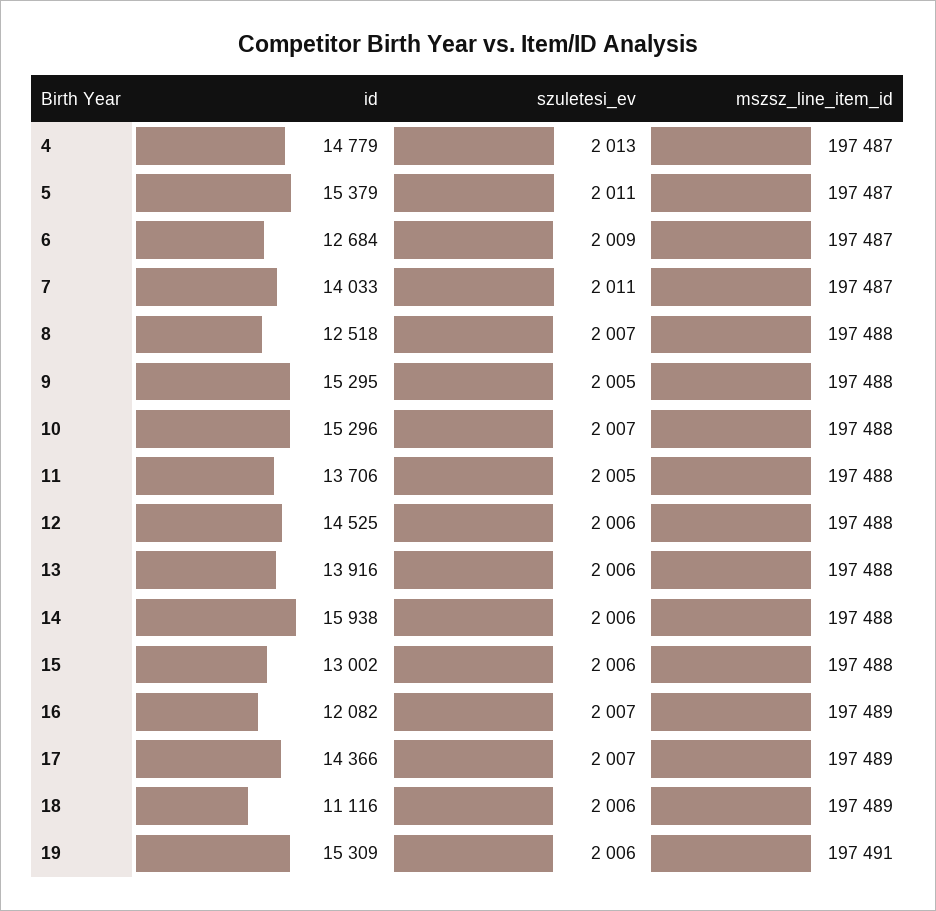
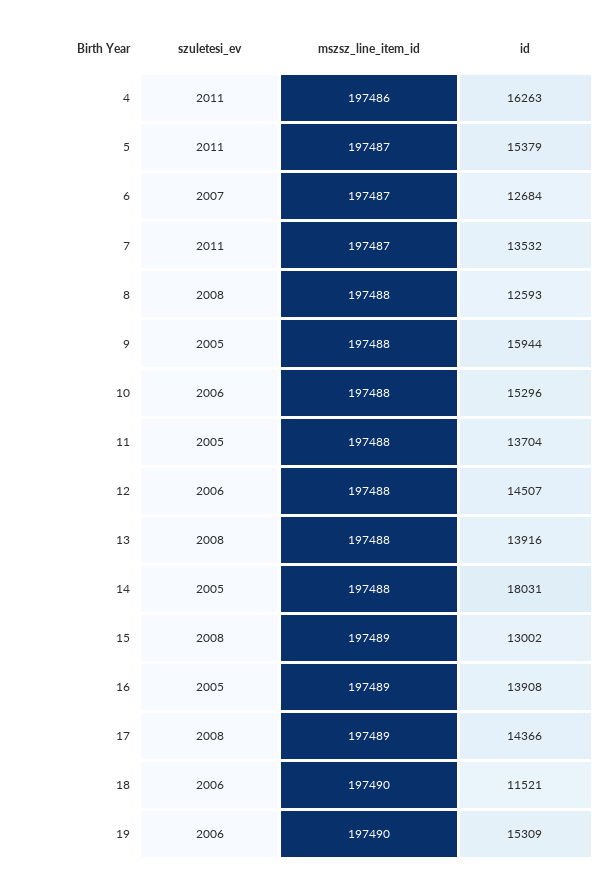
  {
    "id": {
-     "4": 14779,
+     "4": 16263,
      "5": 15379,
      "6": 12684,
-     "7": 14033,
+     "7": 13532,
-     "8": 12518,
+     "8": 12593,
-     "9": 15295,
+     "9": 15944,
      "10": 15296,
-     "11": 13706,
+     "11": 13704,
-     "12": 14525,
+     "12": 14507,
      "13": 13916,
-     "14": 15938,
+     "14": 18031,
      "15": 13002,
-     "16": 12082,
+     "16": 13908,
      "17": 14366,
-     "18": 11116,
+     "18": 11521,
      "19": 15309
    },
    "szuletesi_ev": {
-     "4": 2013,
+     "4": 2011,
      "5": 2011,
-     "6": 2009,
+     "6": 2007,
      "7": 2011,
-     "8": 2007,
+     "8": 2008,
      "9": 2005,
-     "10": 2007,
+     "10": 2006,
      "11": 2005,
      "12": 2006,
-     "13": 2006,
+     "13": 2008,
-     "14": 2006,
+     "14": 2005,
-     "15": 2006,
+     "15": 2008,
-     "16": 2007,
+     "16": 2005,
-     "17": 2007,
+     "17": 2008,
      "18": 2006,
      "19": 2006
    },
    "mszsz_line_item_id": {
-     "4": 197487,
+     "4": 197486,
      "5": 197487,
      "6": 197487,
      "7": 197487,
      "8": 197488,
      "9": 197488,
      "10": 197488,
      "11": 197488,
      "12": 197488,
      "13": 197488,
      "14": 197488,
-     "15": 197488,
+     "15": 197489,
      "16": 197489,
      "17": 197489,
-     "18": 197489,
+     "18": 197490,
-     "19": 197491
+     "19": 197490
    }
  }

